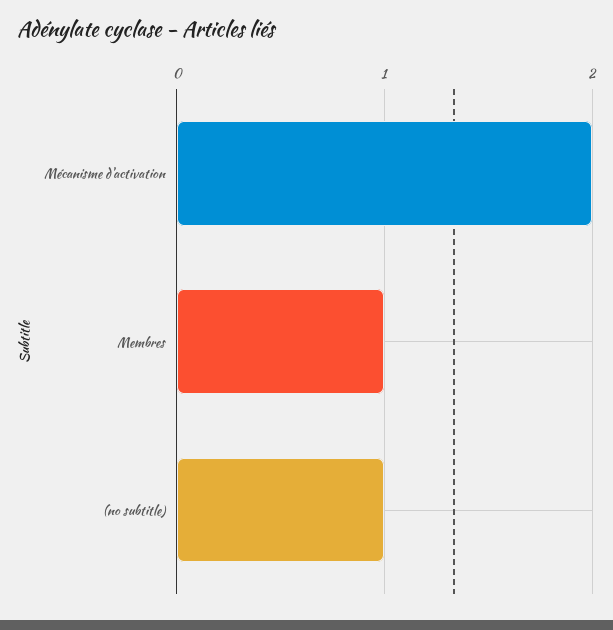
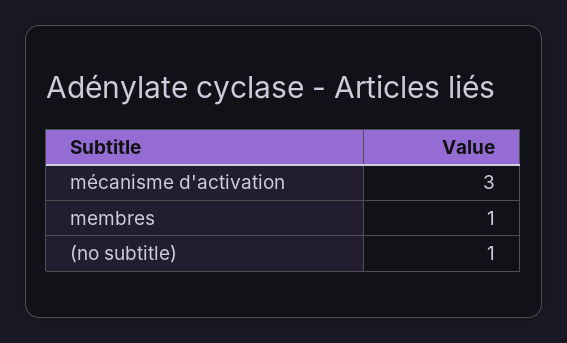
  {
-   "Mécanisme d'activation": 2,
+   "Mécanisme d'activation": 3,
    "Membres": 1,
    "(no subtitle)": 1
  }

